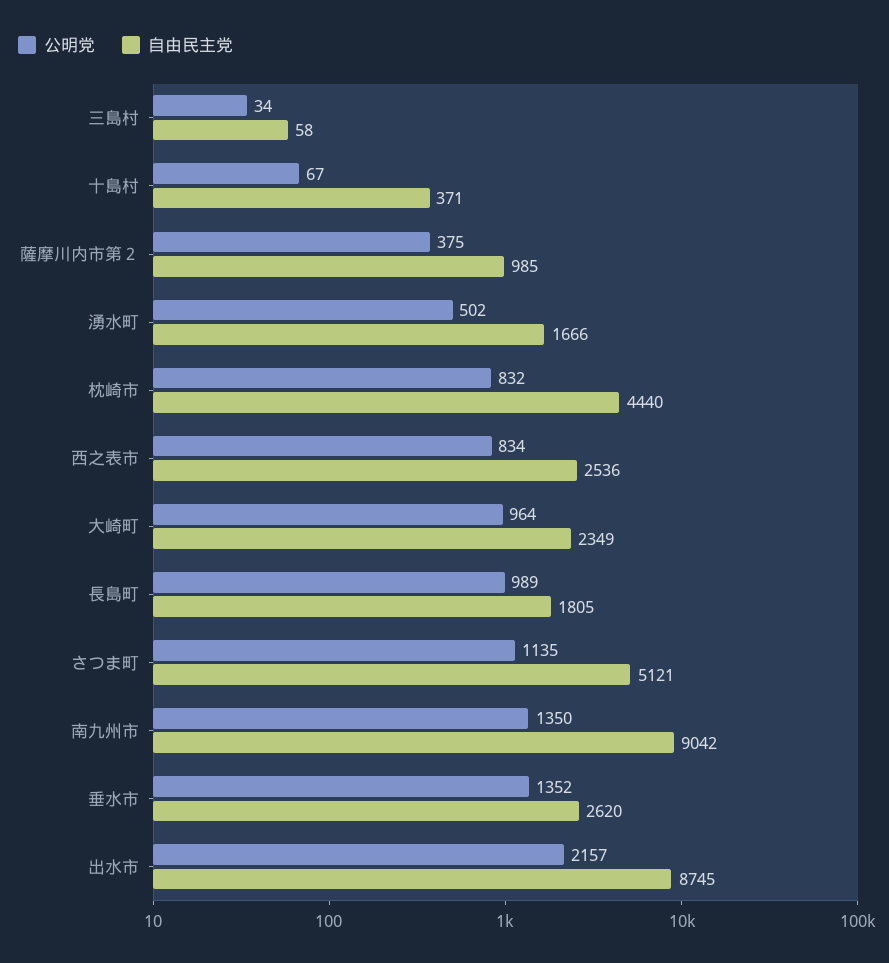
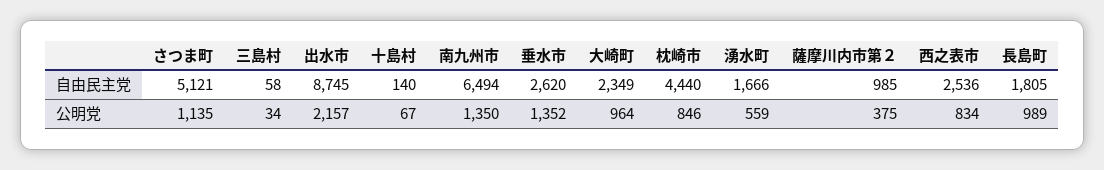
  {
    "公明党": {
      "三島村": 34,
      "十島村": 67,
      "薩摩川内市第２": 375,
-     "湧水町": 502,
+     "湧水町": 559,
-     "枕崎市": 832,
+     "枕崎市": 846,
      "西之表市": 834,
      "大崎町": 964,
      "長島町": 989,
      "さつま町": 1135,
      "南九州市": 1350,
      "垂水市": 1352,
      "出水市": 2157
    },
    "自由民主党": {
      "三島村": 58,
-     "十島村": 371,
+     "十島村": 140,
      "薩摩川内市第２": 985,
      "湧水町": 1666,
      "枕崎市": 4440,
      "西之表市": 2536,
      "大崎町": 2349,
      "長島町": 1805,
      "さつま町": 5121,
-     "南九州市": 9042,
+     "南九州市": 6494,
      "垂水市": 2620,
      "出水市": 8745
    }
  }

